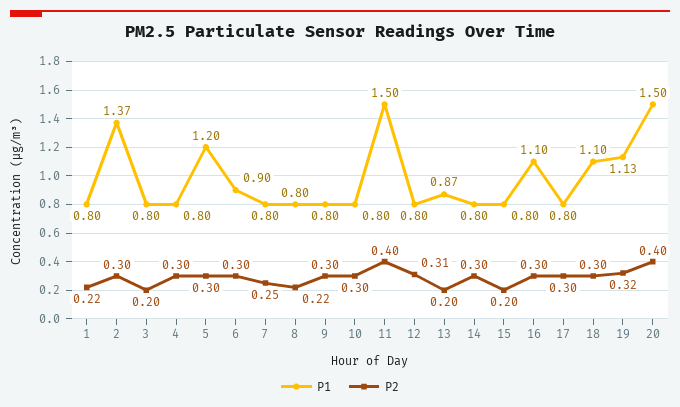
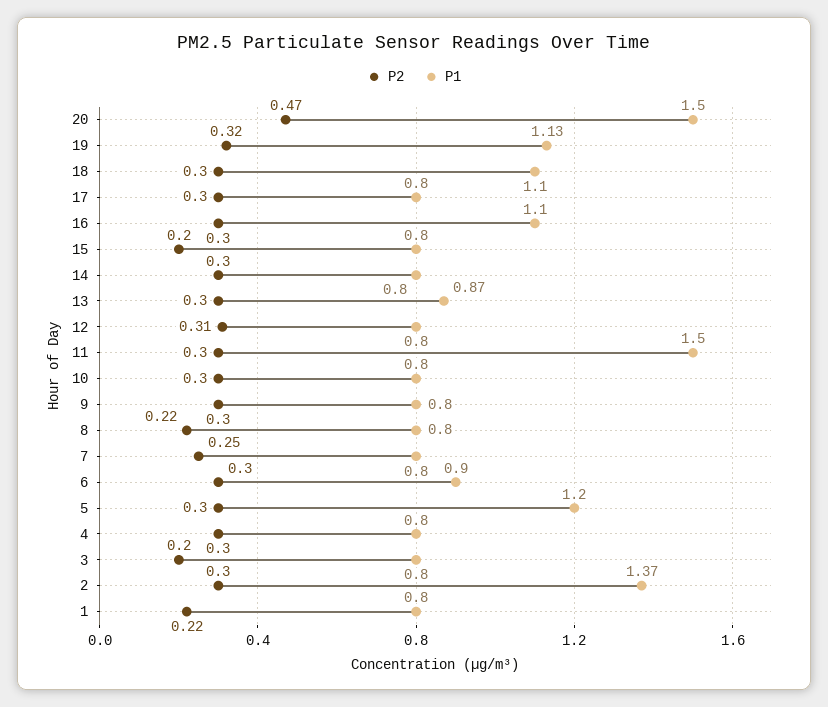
  {
    "P1": {
      "1": 0.8,
      "2": 1.37,
      "3": 0.8,
      "4": 0.8,
      "5": 1.2,
      "6": 0.9,
      "7": 0.8,
      "8": 0.8,
      "9": 0.8,
      "10": 0.8,
      "11": 1.5,
      "12": 0.8,
      "13": 0.87,
      "14": 0.8,
      "15": 0.8,
      "16": 1.1,
      "17": 0.8,
      "18": 1.1,
      "19": 1.13,
      "20": 1.5
    },
    "P2": {
      "1": 0.22,
      "2": 0.3,
      "3": 0.2,
      "4": 0.3,
      "5": 0.3,
      "6": 0.3,
      "7": 0.25,
      "8": 0.22,
      "9": 0.3,
      "10": 0.3,
-     "11": 0.4,
+     "11": 0.3,
      "12": 0.31,
-     "13": 0.2,
+     "13": 0.3,
      "14": 0.3,
      "15": 0.2,
      "16": 0.3,
      "17": 0.3,
      "18": 0.3,
      "19": 0.32,
-     "20": 0.4
+     "20": 0.47
    }
  }

